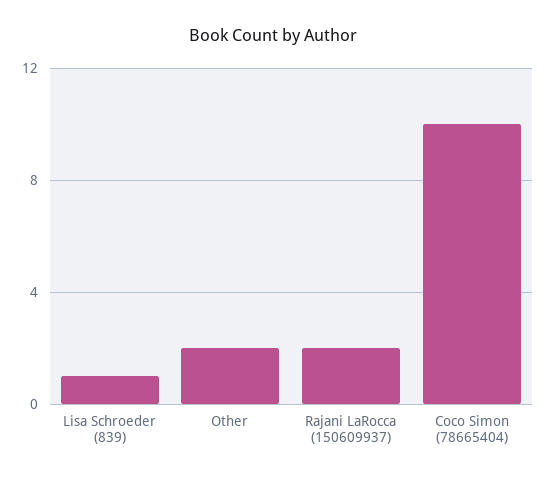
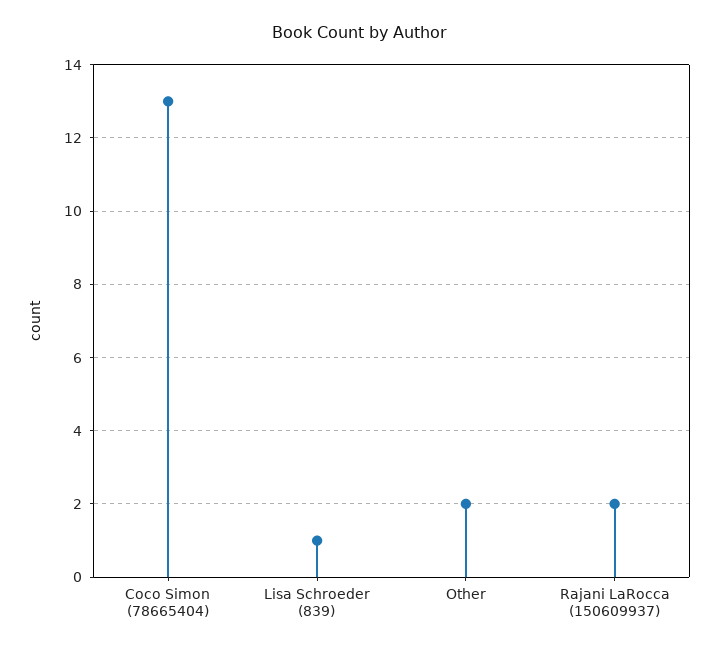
  {
    "Lisa Schroeder (839)": 1,
    "Other": 2,
    "Rajani LaRocca (150609937)": 2,
-   "Coco Simon (78665404)": 10
+   "Coco Simon (78665404)": 13
  }

